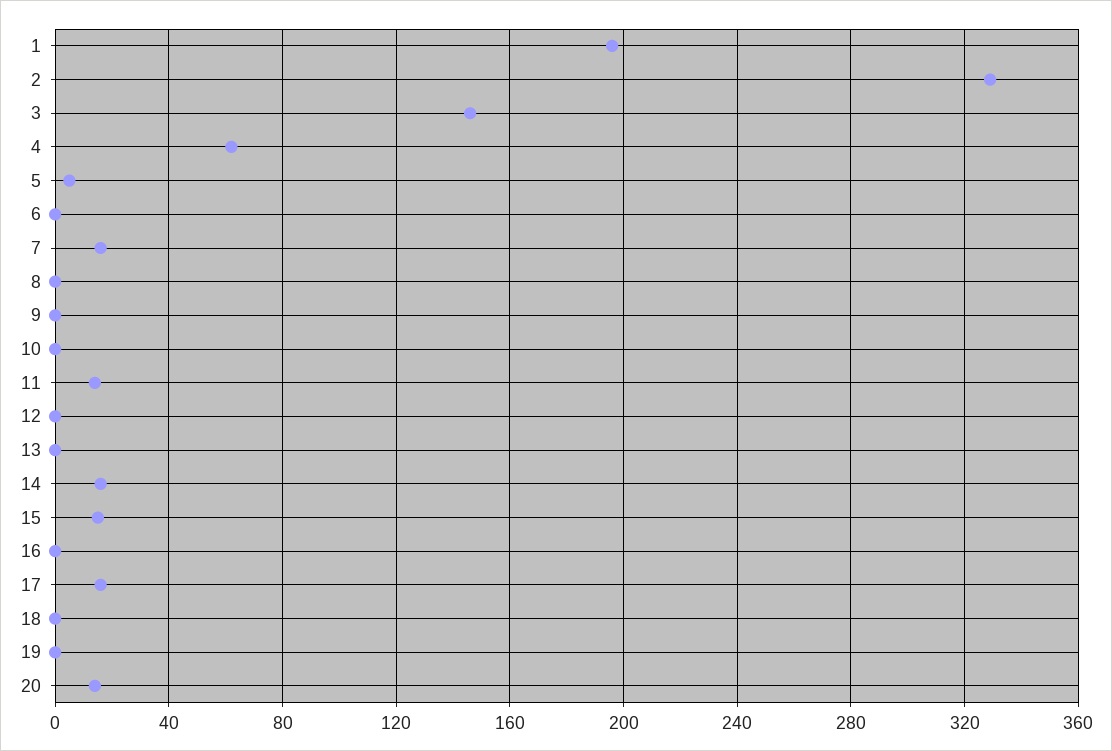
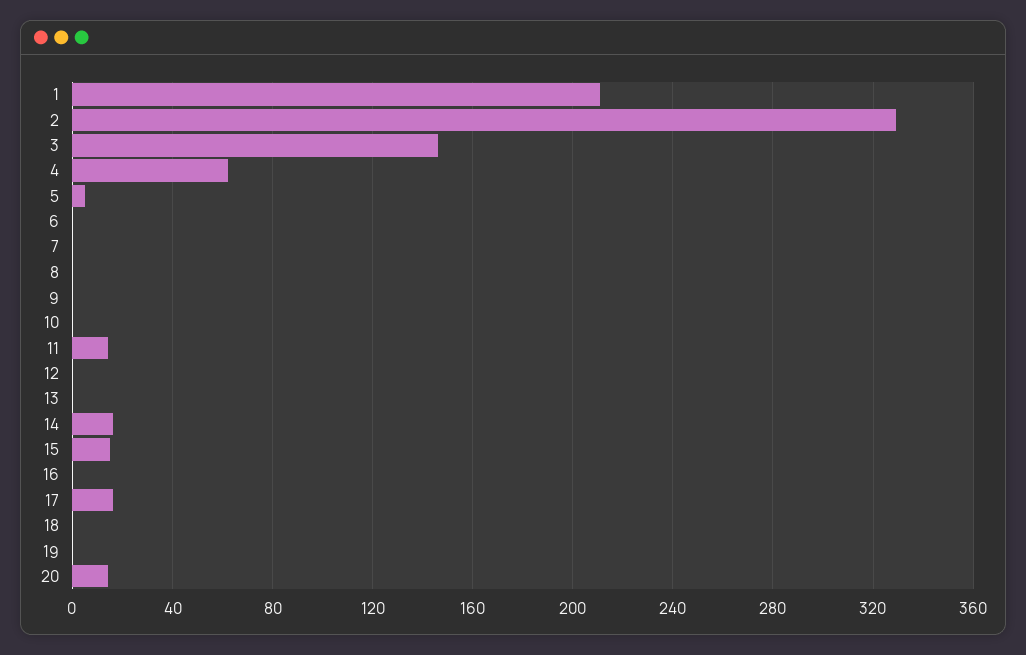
  {
-   "1": 195,
+   "1": 210,
    "2": 330,
    "3": 145,
    "4": 60,
    "5": 5,
    "6": 0,
-   "7": 15,
+   "7": 0,
    "8": 0,
    "9": 0,
    "10": 0,
    "11": 15,
    "12": 0,
    "13": 0,
    "14": 15,
    "15": 15,
    "16": 0,
    "17": 15,
    "18": 0,
    "19": 0,
    "20": 15
  }

